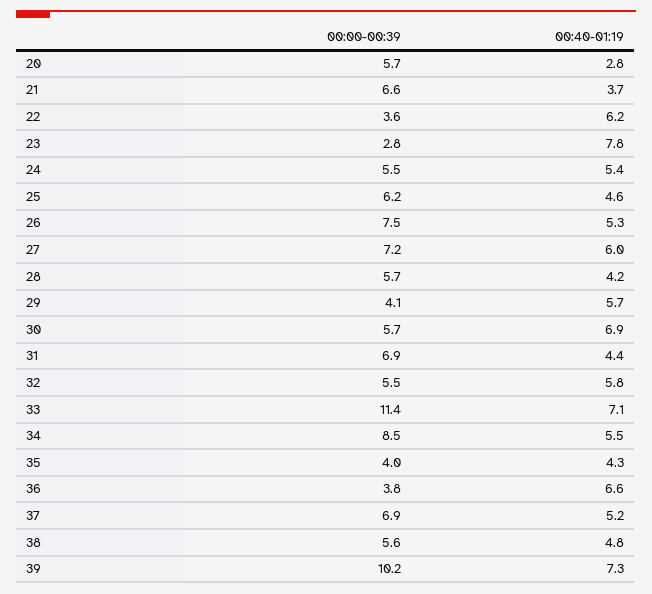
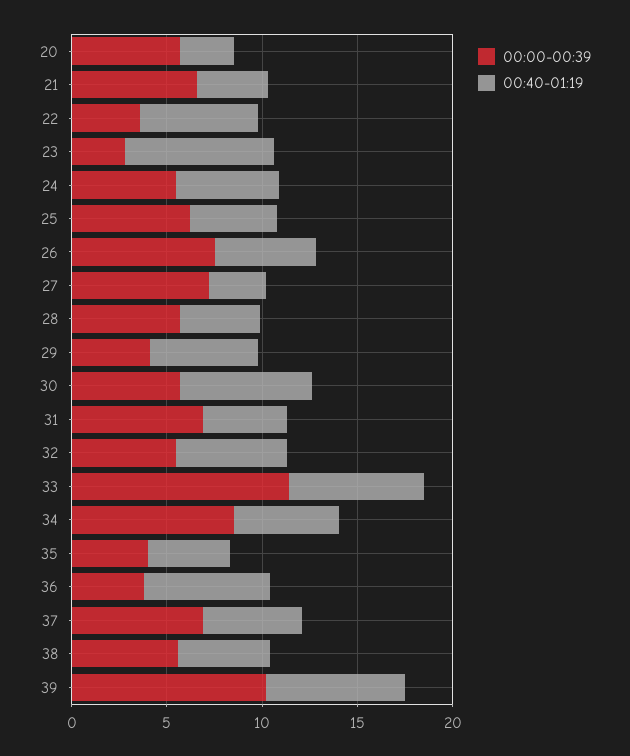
  {
    "00:00-00:39": {
      "20": 5.7,
      "21": 6.6,
      "22": 3.6,
      "23": 2.8,
      "24": 5.5,
      "25": 6.2,
      "26": 7.5,
      "27": 7.2,
      "28": 5.7,
      "29": 4.1,
      "30": 5.7,
      "31": 6.9,
      "32": 5.5,
      "33": 11.4,
      "34": 8.5,
      "35": 4,
      "36": 3.8,
      "37": 6.9,
      "38": 5.6,
      "39": 10.2
    },
    "00:40-01:19": {
      "20": 2.8,
      "21": 3.7,
      "22": 6.2,
      "23": 7.8,
      "24": 5.4,
      "25": 4.6,
      "26": 5.3,
-     "27": 6,
+     "27": 3,
      "28": 4.2,
      "29": 5.7,
      "30": 6.9,
      "31": 4.4,
      "32": 5.8,
      "33": 7.1,
      "34": 5.5,
      "35": 4.3,
      "36": 6.6,
      "37": 5.2,
      "38": 4.8,
      "39": 7.3
    }
  }

